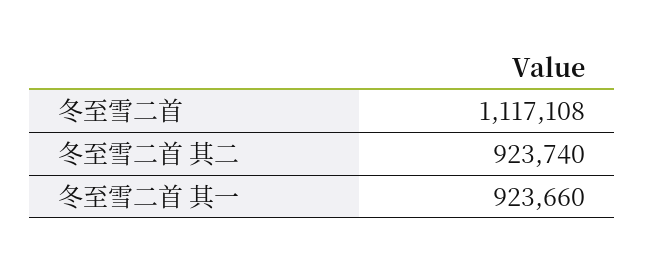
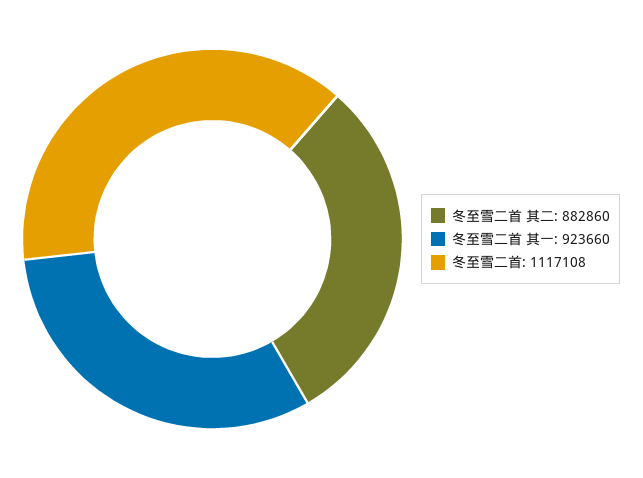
  {
    "冬至雪二首": 1117108,
-   "冬至雪二首 其二": 923740,
+   "冬至雪二首 其二": 882860,
    "冬至雪二首 其一": 923660
  }

